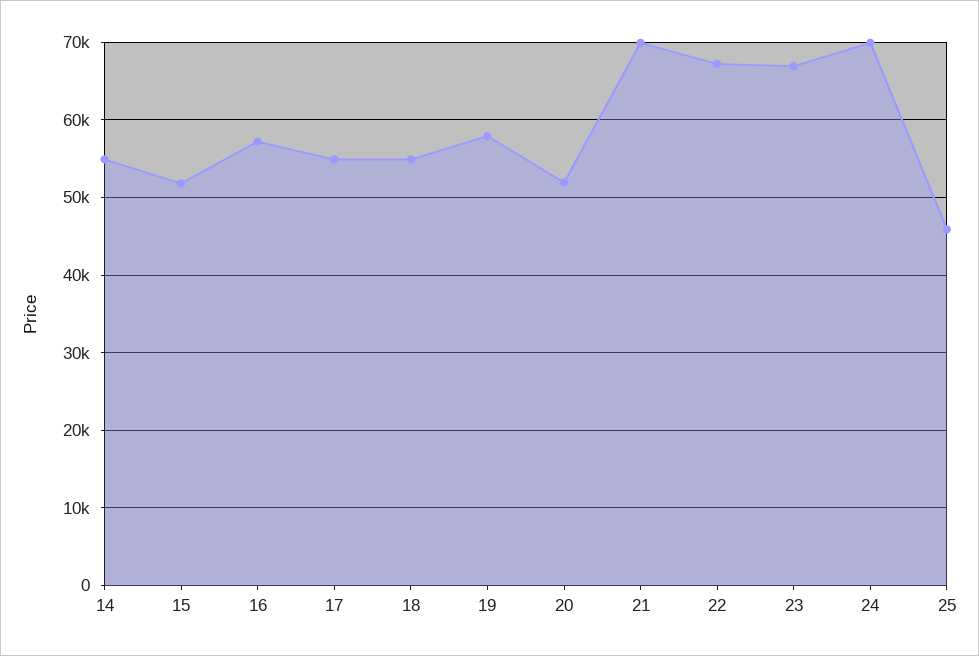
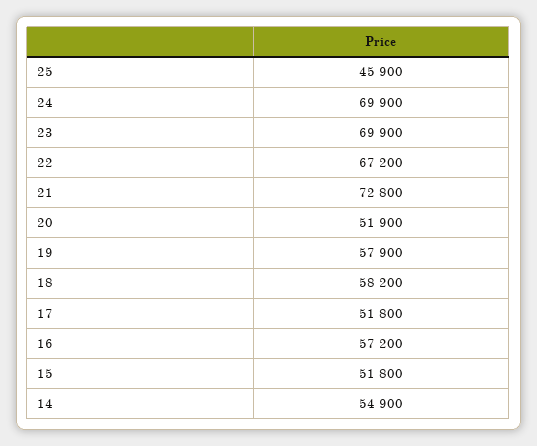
  {
    "14": 54900,
    "15": 51800,
    "16": 57200,
-   "17": 55000,
+   "17": 51800,
-   "18": 55000,
+   "18": 58200,
    "19": 57900,
    "20": 51900,
-   "21": 70000,
+   "21": 72800,
    "22": 67200,
-   "23": 67000,
+   "23": 69900,
    "24": 69900,
    "25": 45900
  }

